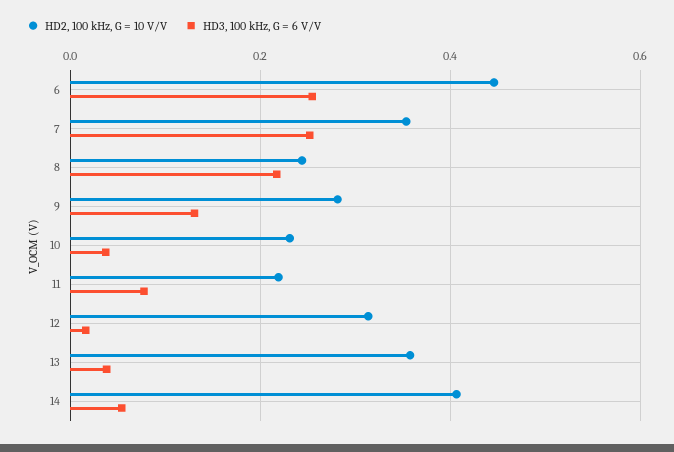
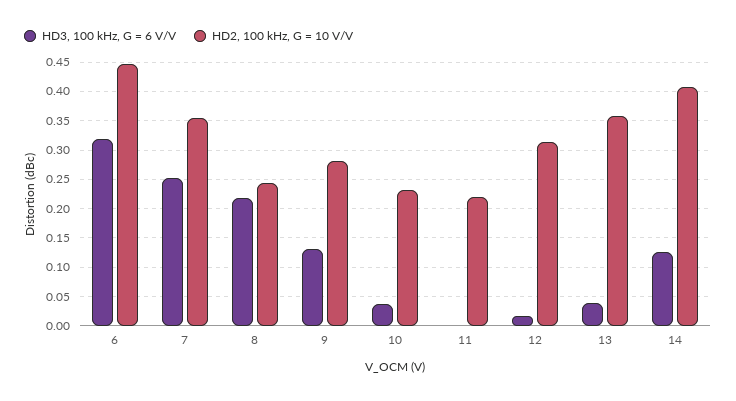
  {
    "HD2, 100 kHz, G = 10 V/V": {
      "6": 0.44,
      "7": 0.36,
      "8": 0.24,
      "9": 0.28,
      "10": 0.24,
      "11": 0.22,
      "12": 0.32,
      "13": 0.36,
      "14": 0.4
    },
    "HD3, 100 kHz, G = 6 V/V": {
-     "6": 0.26,
+     "6": 0.325,
      "7": 0.26,
      "8": 0.22,
      "9": 0.14,
      "10": 0.04,
-     "11": 0.08,
+     "11": 0,
      "12": 0.02,
      "13": 0.04,
-     "14": 0.06
+     "14": 0.125
    }
  }

